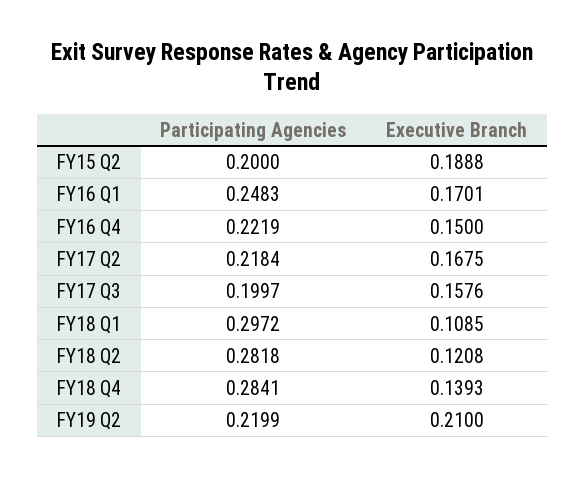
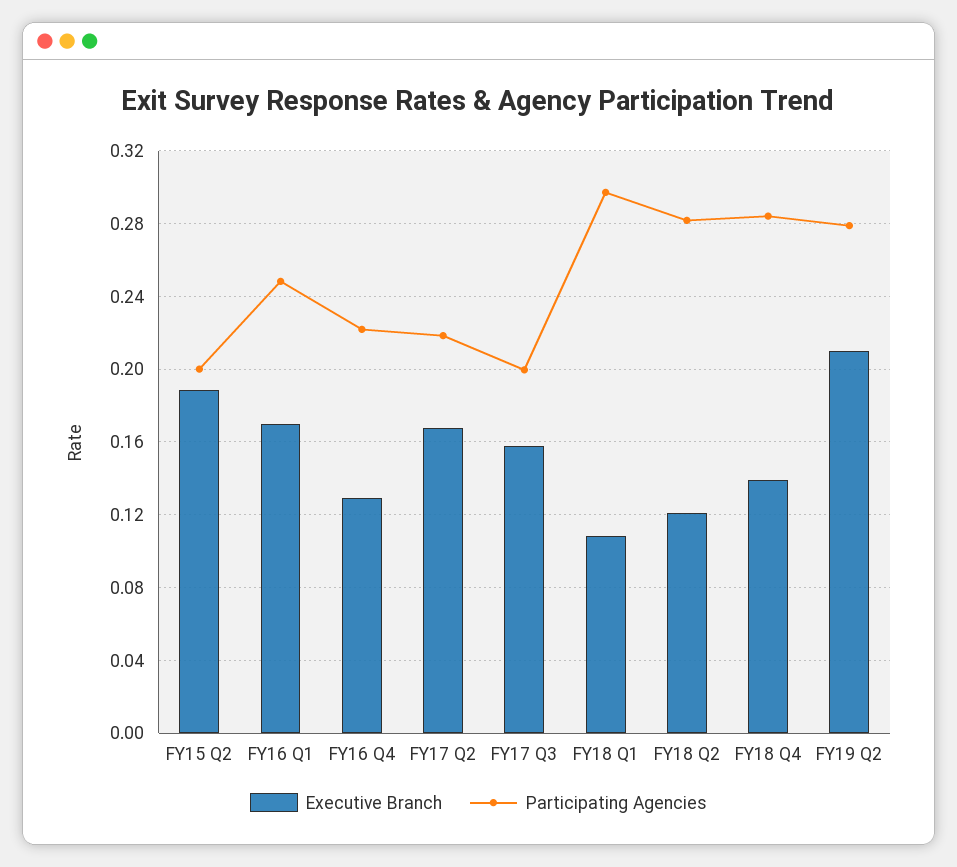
  {
    "Participating Agencies": {
      "FY15 Q2": 0.2,
      "FY16 Q1": 0.2483,
      "FY16 Q4": 0.2219,
      "FY17 Q2": 0.2184,
      "FY17 Q3": 0.1997,
      "FY18 Q1": 0.2972,
      "FY18 Q2": 0.2818,
      "FY18 Q4": 0.2841,
-     "FY19 Q2": 0.2199
+     "FY19 Q2": 0.28
    },
    "Executive Branch": {
      "FY15 Q2": 0.1888,
      "FY16 Q1": 0.1701,
-     "FY16 Q4": 0.15,
+     "FY16 Q4": 0.13,
      "FY17 Q2": 0.1675,
      "FY17 Q3": 0.1576,
      "FY18 Q1": 0.1085,
      "FY18 Q2": 0.1208,
      "FY18 Q4": 0.1393,
      "FY19 Q2": 0.21
    }
  }

